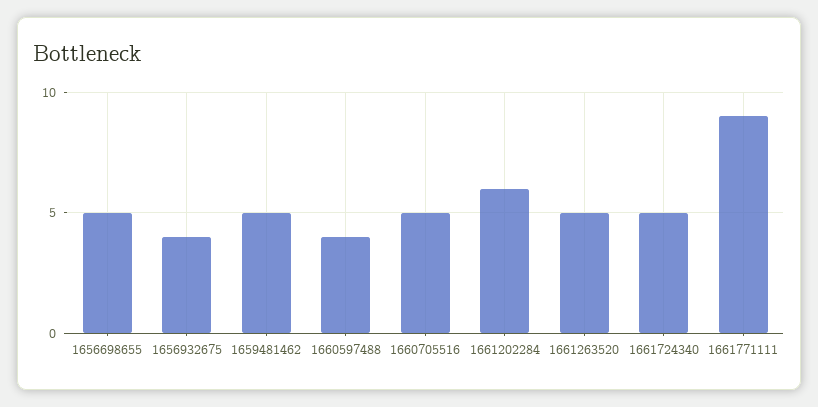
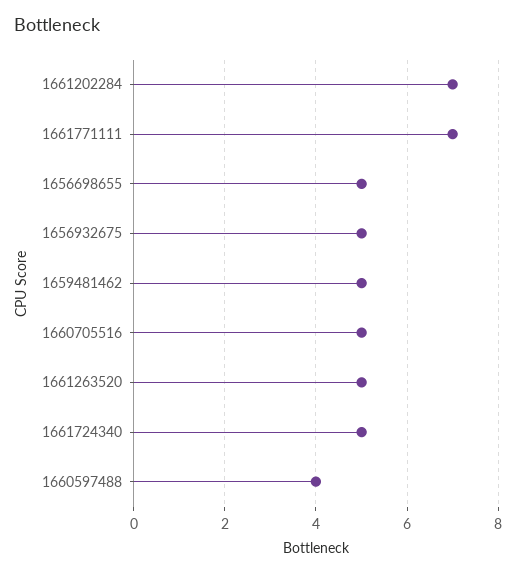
  {
    "1656698655": 5,
-   "1656932675": 4,
+   "1656932675": 5,
    "1659481462": 5,
    "1660597488": 4,
    "1660705516": 5,
-   "1661202284": 6,
+   "1661202284": 7,
    "1661263520": 5,
    "1661724340": 5,
-   "1661771111": 9
+   "1661771111": 7
  }

